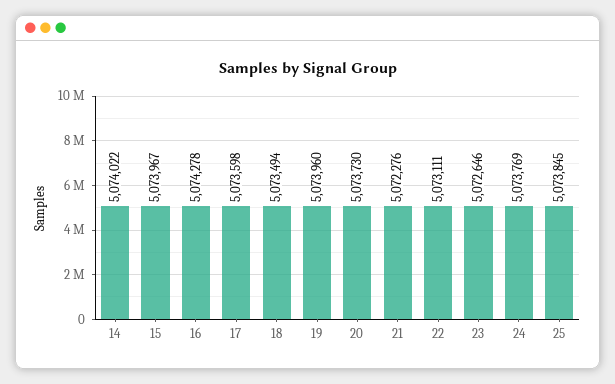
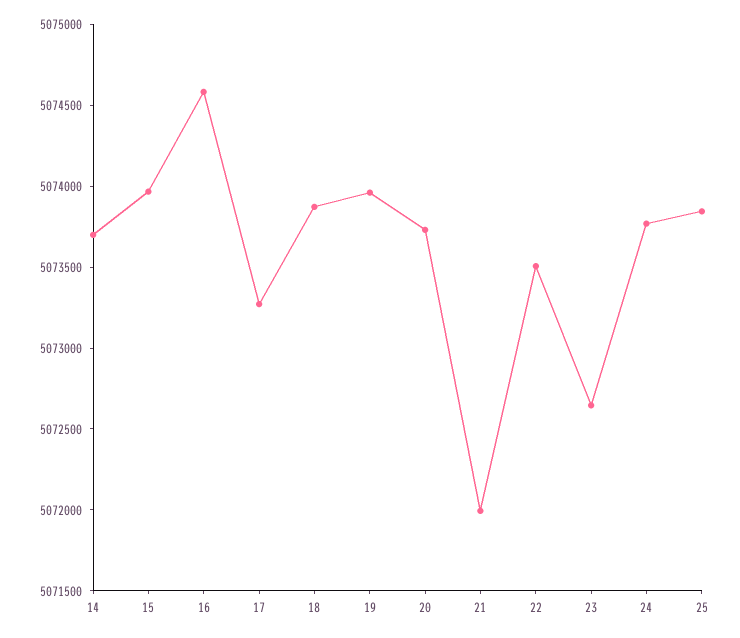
  {
-   "14": 5074022,
+   "14": 5073700,
    "15": 5073967,
-   "16": 5074278,
+   "16": 5074600,
-   "17": 5073598,
+   "17": 5073300,
-   "18": 5073494,
+   "18": 5073900,
    "19": 5073960,
    "20": 5073730,
-   "21": 5072276,
+   "21": 5072000,
-   "22": 5073111,
+   "22": 5073500,
    "23": 5072646,
    "24": 5073769,
    "25": 5073845
  }

